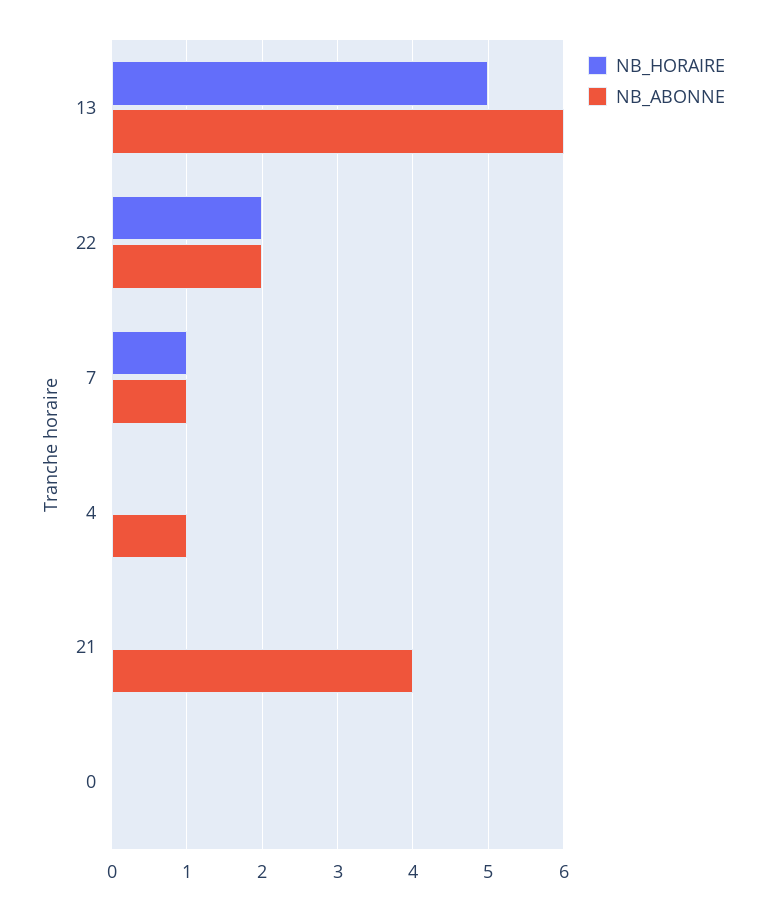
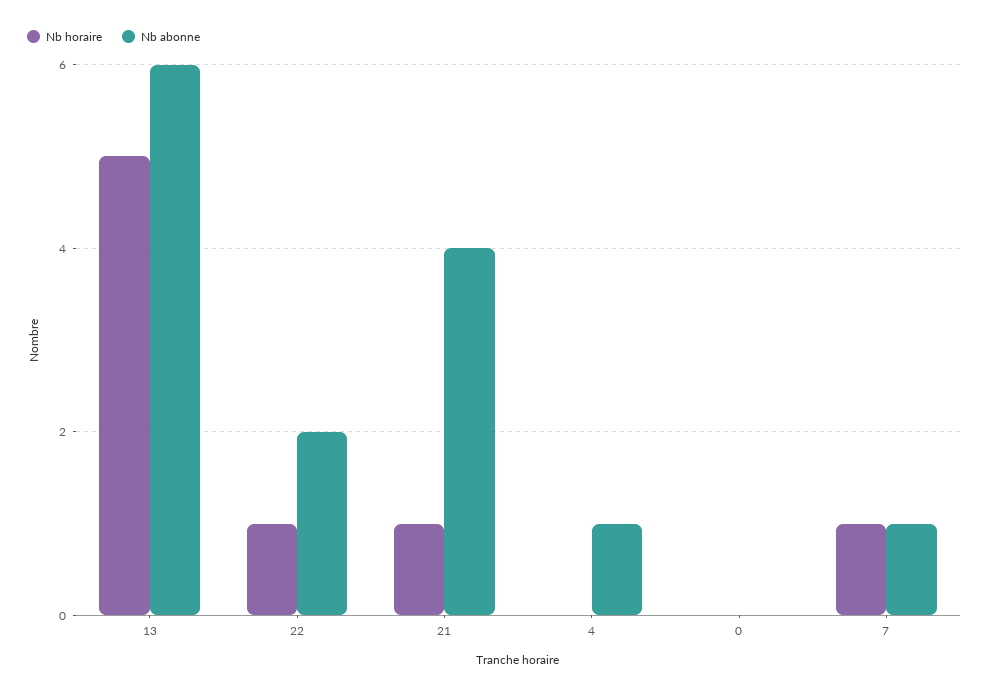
  {
    "NB_HORAIRE": {
      "13": 5,
-     "22": 2,
+     "22": 1,
      "7": 1,
      "4": 0,
-     "21": 0,
+     "21": 1,
      "0": 0
    },
    "NB_ABONNE": {
      "13": 6,
      "22": 2,
      "7": 1,
      "4": 1,
      "21": 4,
      "0": 0
    }
  }

